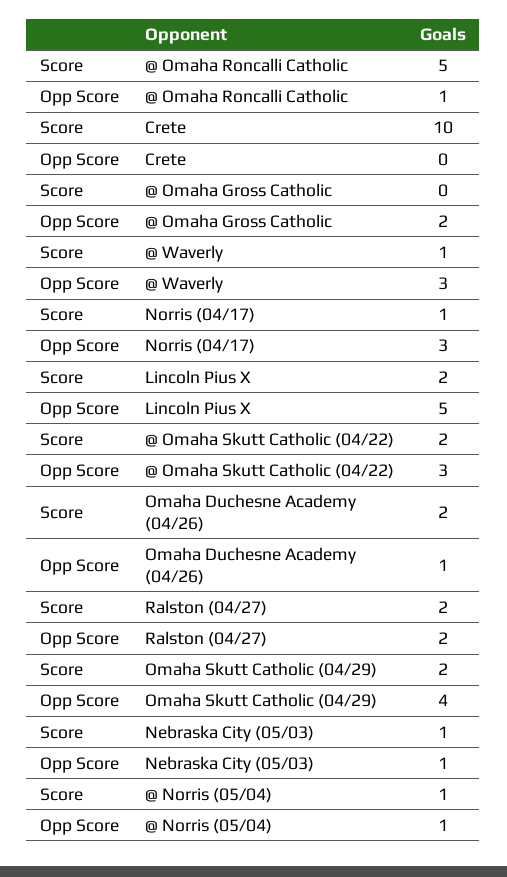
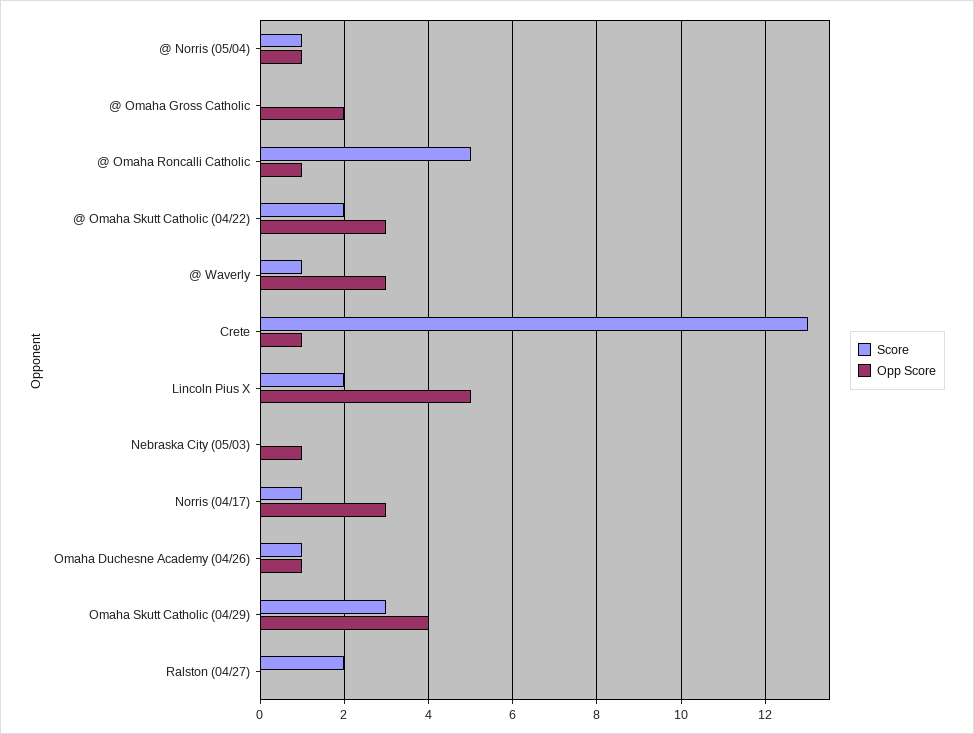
  {
    "Score": {
      "@ Omaha Roncalli Catholic": 5,
-     "Crete": 10,
+     "Crete": 13,
      "@ Omaha Gross Catholic": 0,
      "@ Waverly": 1,
      "Norris (04/17)": 1,
      "Lincoln Pius X": 2,
      "@ Omaha Skutt Catholic (04/22)": 2,
-     "Omaha Duchesne Academy (04/26)": 2,
+     "Omaha Duchesne Academy (04/26)": 1,
      "Ralston (04/27)": 2,
-     "Omaha Skutt Catholic (04/29)": 2,
+     "Omaha Skutt Catholic (04/29)": 3,
-     "Nebraska City (05/03)": 1,
+     "Nebraska City (05/03)": 0,
      "@ Norris (05/04)": 1
    },
    "Opp Score": {
      "@ Omaha Roncalli Catholic": 1,
-     "Crete": 0,
+     "Crete": 1,
      "@ Omaha Gross Catholic": 2,
      "@ Waverly": 3,
      "Norris (04/17)": 3,
      "Lincoln Pius X": 5,
      "@ Omaha Skutt Catholic (04/22)": 3,
      "Omaha Duchesne Academy (04/26)": 1,
-     "Ralston (04/27)": 2,
+     "Ralston (04/27)": 0,
      "Omaha Skutt Catholic (04/29)": 4,
      "Nebraska City (05/03)": 1,
      "@ Norris (05/04)": 1
    }
  }

